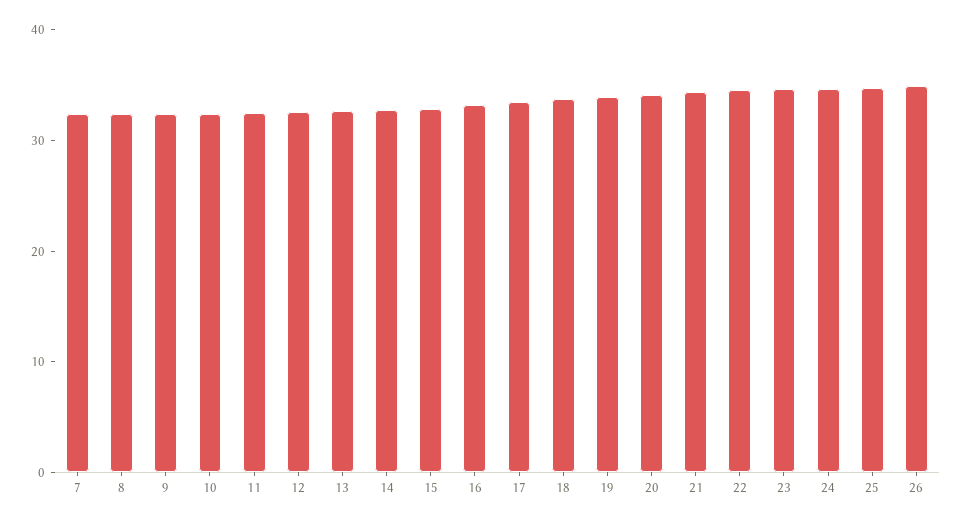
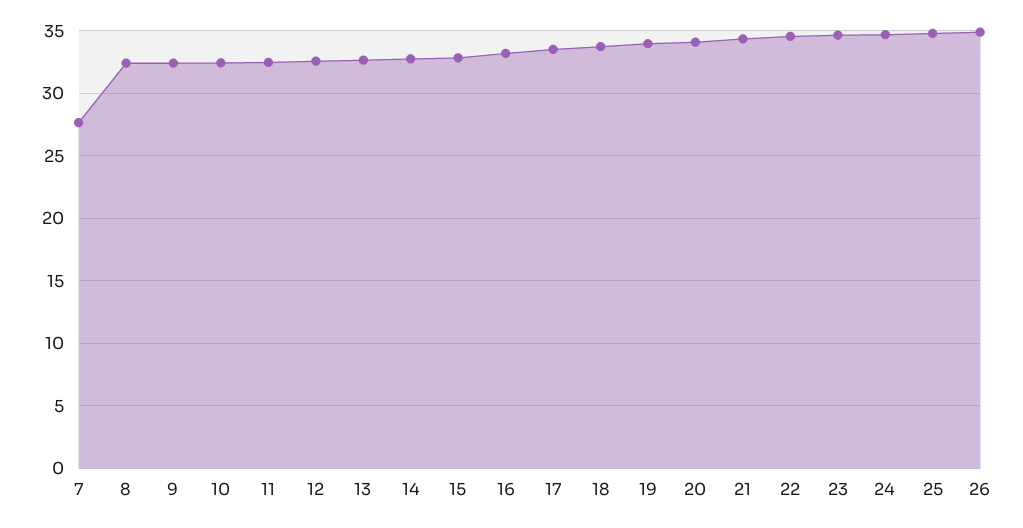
  {
-   "7": 32,
+   "7": 27.5,
    "8": 32.5,
    "9": 32.5,
    "10": 32.5,
    "11": 32.5,
    "12": 32.5,
    "13": 32.5,
    "14": 32.5,
    "15": 33,
    "16": 33,
    "17": 33.5,
    "18": 33.5,
    "19": 34,
    "20": 34,
    "21": 34.5,
    "22": 34.5,
    "23": 34.5,
    "24": 34.5,
    "25": 35,
    "26": 35
  }

